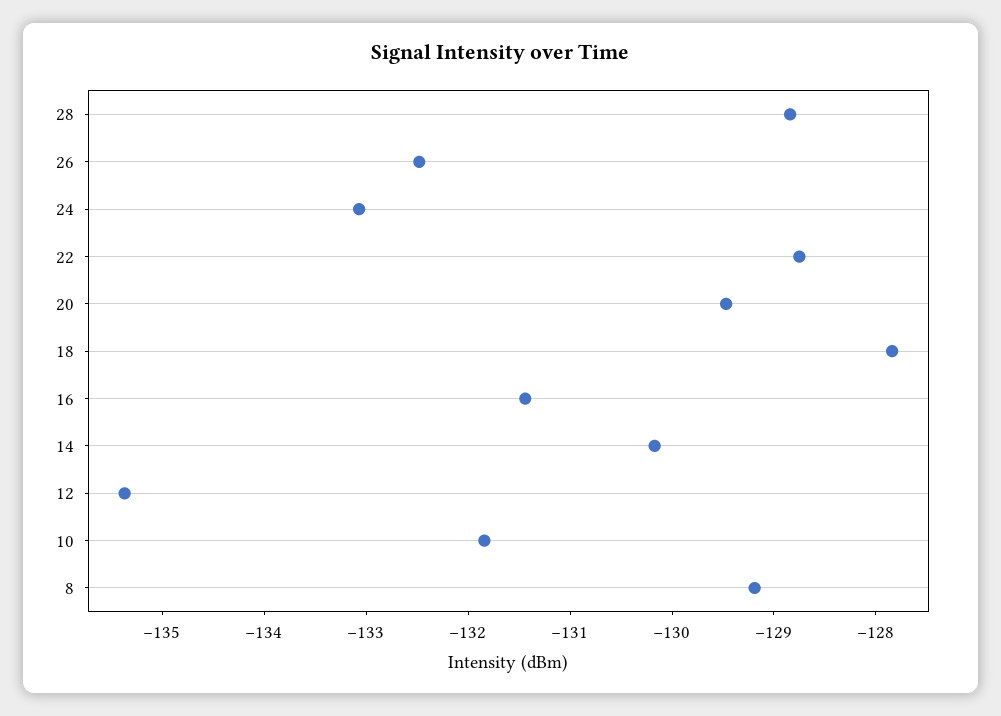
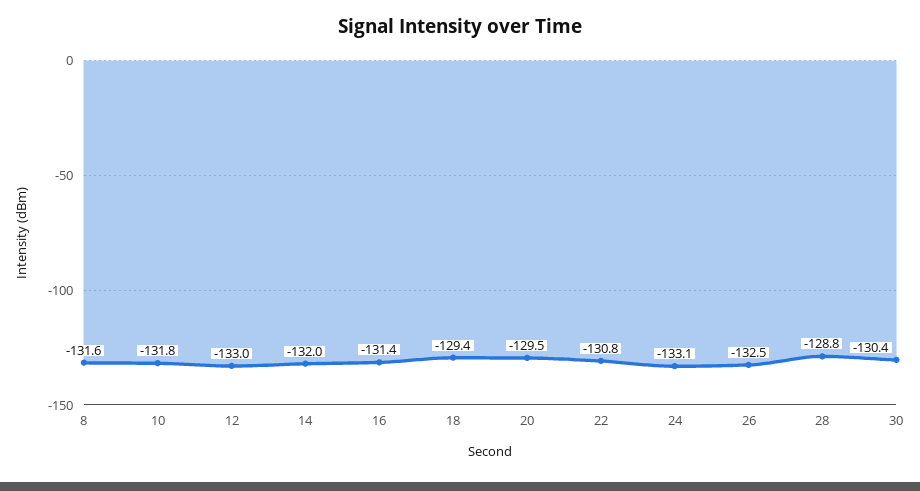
  {
    "28": -128.8,
    "26": -132.5,
    "24": -133.1,
-   "22": -128.8,
+   "22": -130.8,
    "20": -129.5,
-   "18": -127.8,
+   "18": -129.4,
    "16": -131.4,
-   "14": -130.2,
+   "14": -132,
-   "12": -135.4,
+   "12": -133,
    "10": -131.8,
-   "8": -129.2
+   "8": -131.6,
+   "30": -130.4
  }

